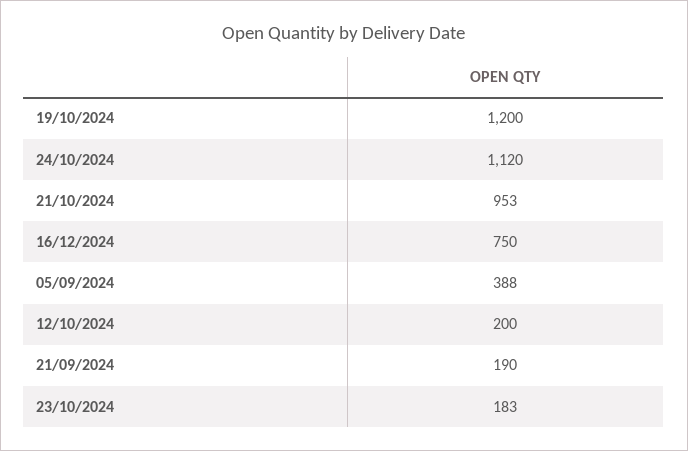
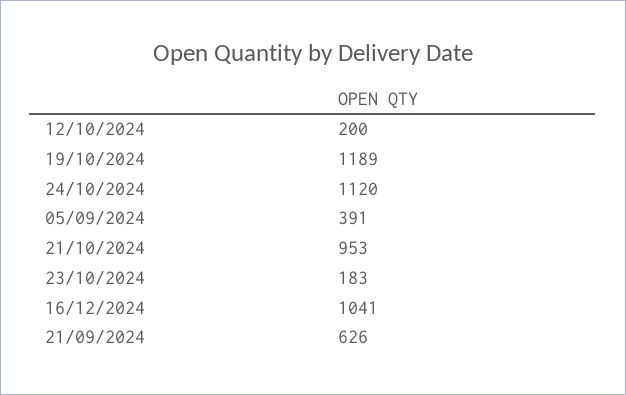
  {
-   "19/10/2024": 1200,
+   "19/10/2024": 1189,
    "24/10/2024": 1120,
    "21/10/2024": 953,
-   "16/12/2024": 750,
+   "16/12/2024": 1041,
-   "05/09/2024": 388,
+   "05/09/2024": 391,
    "12/10/2024": 200,
-   "21/09/2024": 190,
+   "21/09/2024": 626,
    "23/10/2024": 183
  }

